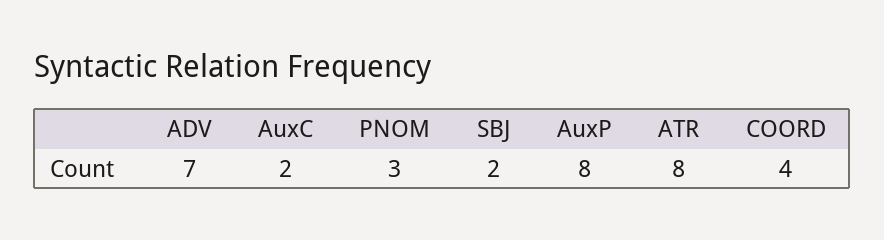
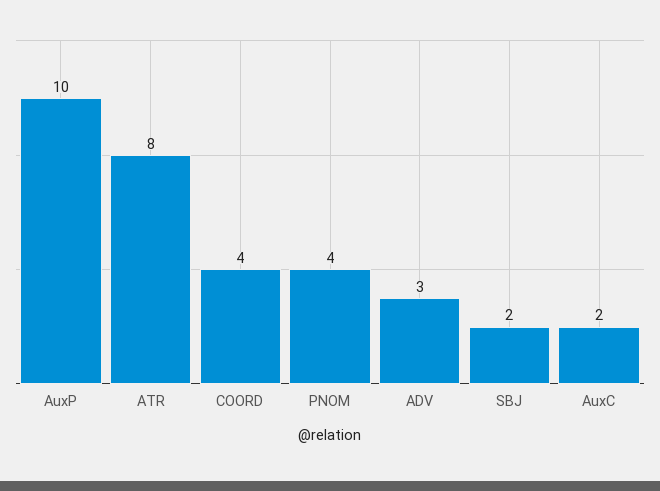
  {
-   "ADV": 7,
+   "ADV": 3,
    "AuxC": 2,
-   "PNOM": 3,
+   "PNOM": 4,
    "SBJ": 2,
-   "AuxP": 8,
+   "AuxP": 10,
    "ATR": 8,
    "COORD": 4
  }

